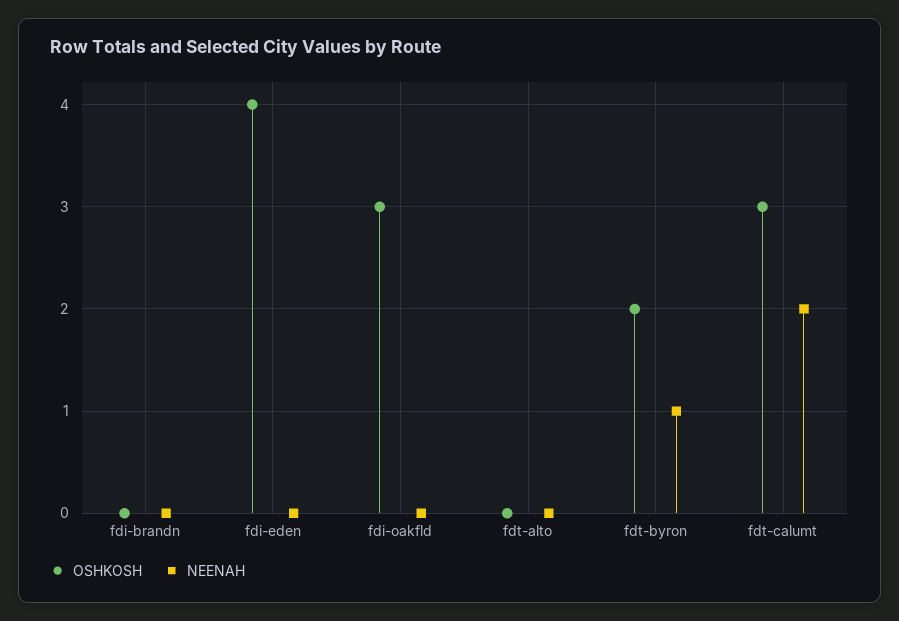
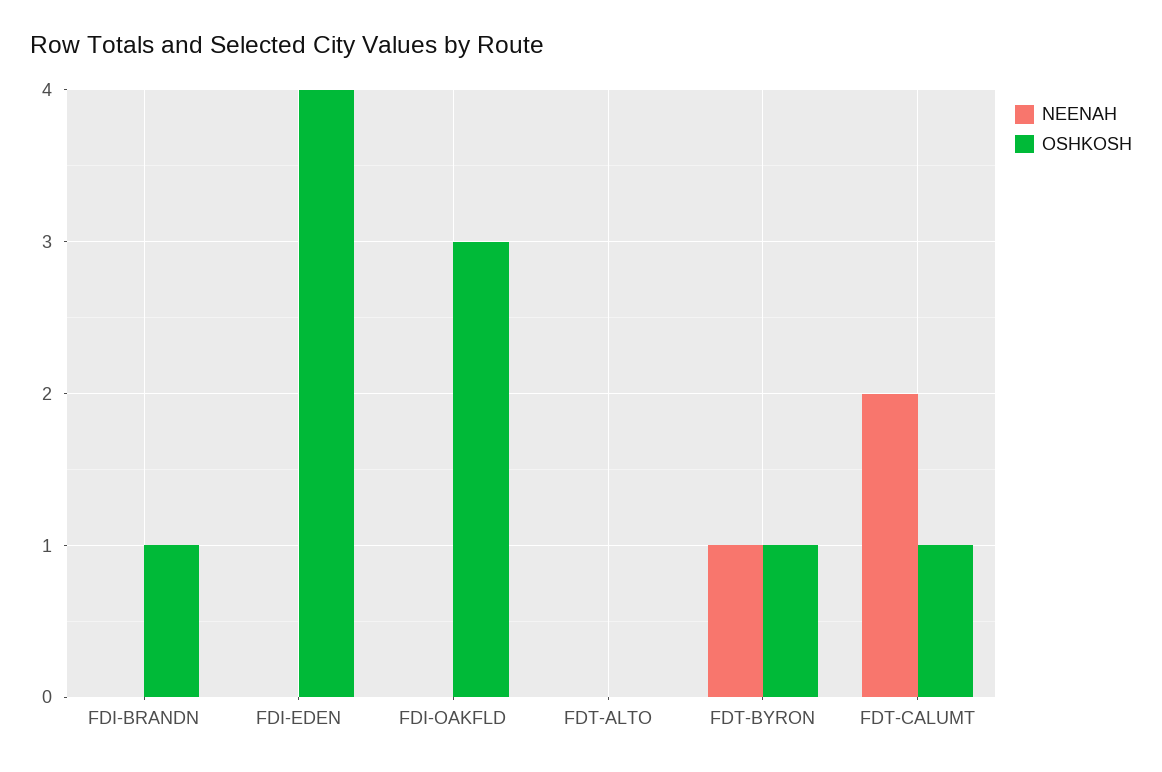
  {
    "OSHKOSH": {
-     "fdi-brandn": 0,
+     "fdi-brandn": 1,
      "fdi-eden": 4,
      "fdi-oakfld": 3,
      "fdt-alto": 0,
-     "fdt-byron": 2,
+     "fdt-byron": 1,
-     "fdt-calumt": 3
+     "fdt-calumt": 1
    },
    "NEENAH": {
      "fdi-brandn": 0,
      "fdi-eden": 0,
      "fdi-oakfld": 0,
      "fdt-alto": 0,
      "fdt-byron": 1,
      "fdt-calumt": 2
    }
  }

